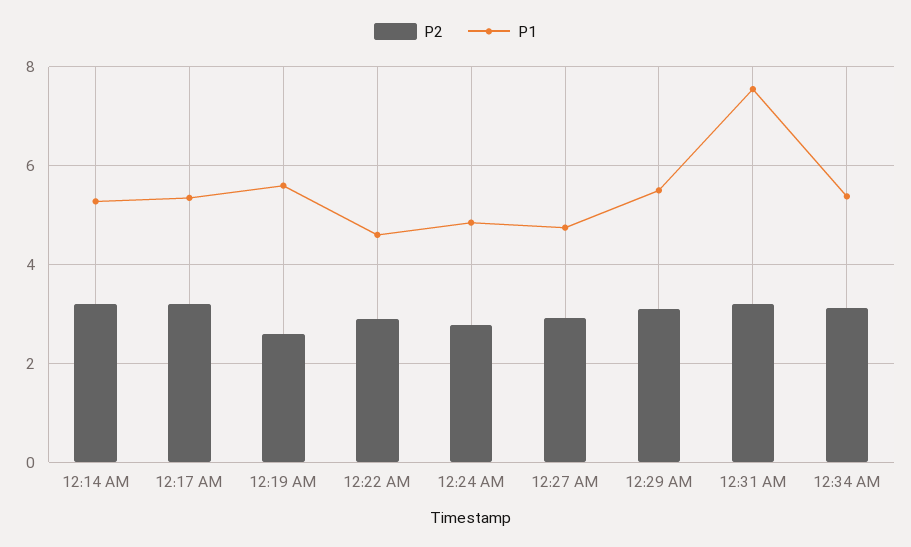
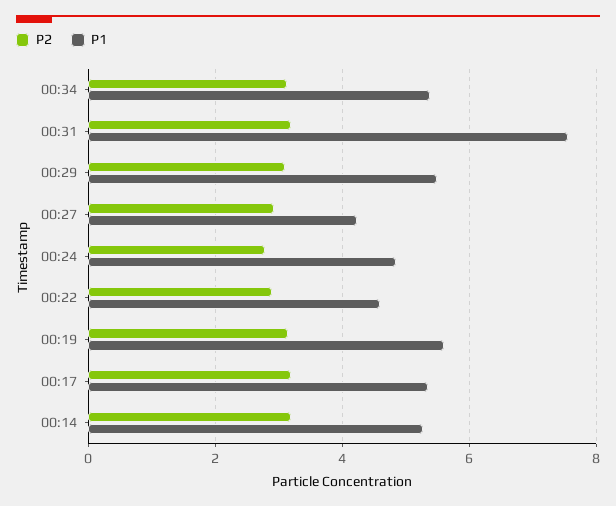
  {
    "P2": {
      "12:14 AM": 3.2,
      "12:17 AM": 3.2,
-     "12:19 AM": 2.6,
+     "12:19 AM": 3.2,
      "12:22 AM": 3,
      "12:24 AM": 2.8,
      "12:27 AM": 3,
      "12:29 AM": 3.2,
      "12:31 AM": 3.2,
      "12:34 AM": 3.2
    },
    "P1": {
      "12:14 AM": 5.2,
      "12:17 AM": 5.4,
      "12:19 AM": 5.6,
      "12:22 AM": 4.6,
      "12:24 AM": 4.8,
-     "12:27 AM": 4.8,
+     "12:27 AM": 4.2,
      "12:29 AM": 5.6,
      "12:31 AM": 7.6,
      "12:34 AM": 5.4
    }
  }

